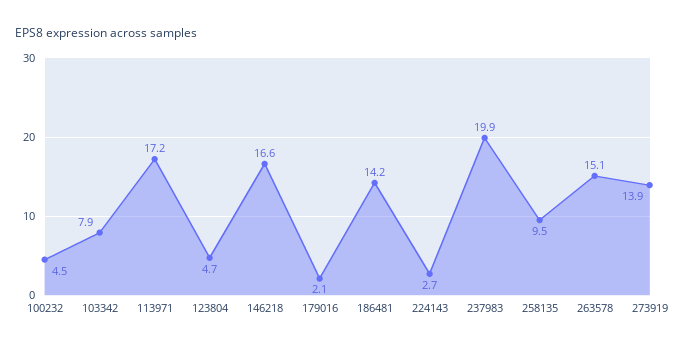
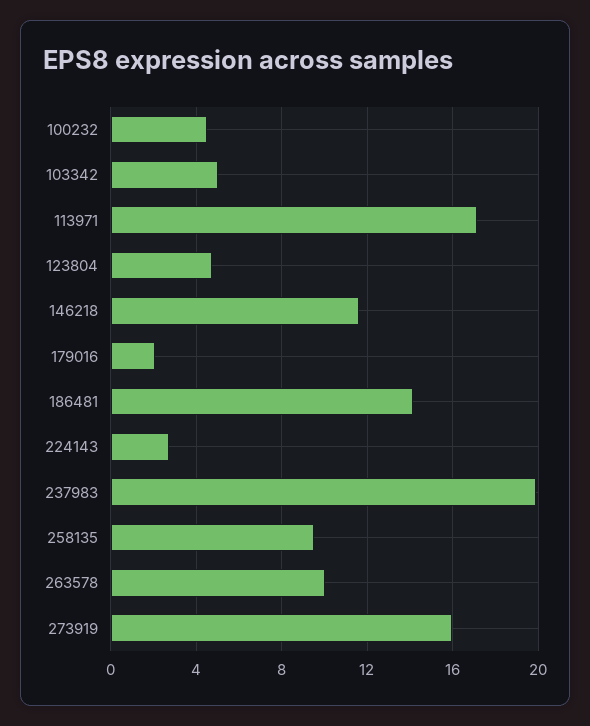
  {
    "100232": 4.5,
-   "103342": 7.9,
+   "103342": 5,
    "113971": 17.2,
    "123804": 4.7,
-   "146218": 16.6,
+   "146218": 11.5,
    "179016": 2.1,
    "186481": 14.2,
    "224143": 2.7,
    "237983": 19.9,
    "258135": 9.5,
-   "263578": 15.1,
+   "263578": 10,
-   "273919": 13.9
+   "273919": 16
  }

